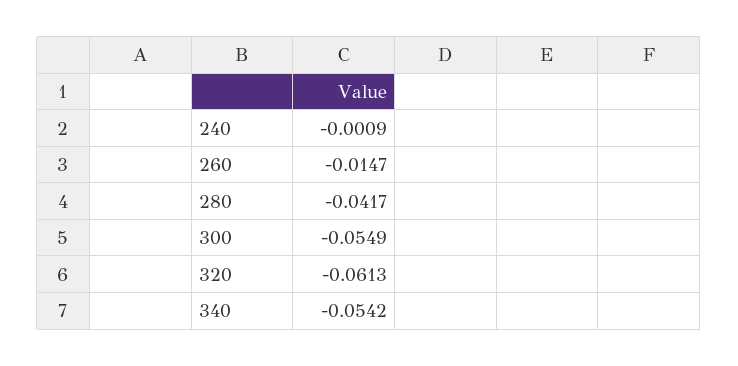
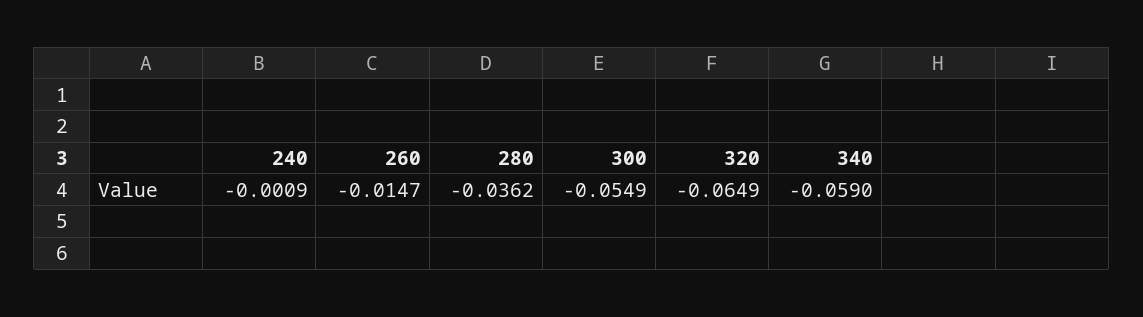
  {
    "240": -0.0009,
    "260": -0.0147,
-   "280": -0.0417,
+   "280": -0.0362,
    "300": -0.0549,
-   "320": -0.0613,
+   "320": -0.0649,
-   "340": -0.0542
+   "340": -0.059
  }

